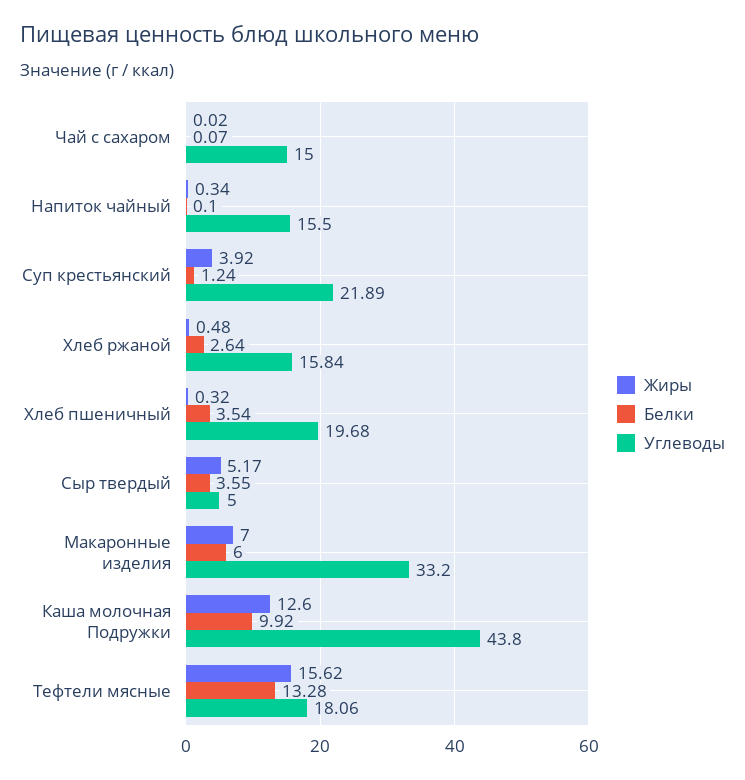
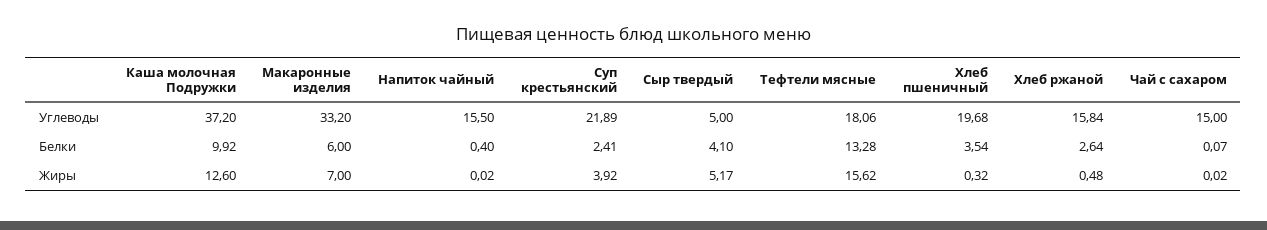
  {
    "Жиры": {
      "Чай с сахаром": 0.02,
-     "Напиток чайный": 0.34,
+     "Напиток чайный": 0.02,
      "Суп крестьянский": 3.92,
      "Хлеб ржаной": 0.48,
      "Хлеб пшеничный": 0.32,
      "Сыр твердый": 5.17,
      "Макаронные изделия": 7,
      "Каша молочная Подружки": 12.6,
      "Тефтели мясные": 15.62
    },
    "Белки": {
      "Чай с сахаром": 0.07,
-     "Напиток чайный": 0.1,
+     "Напиток чайный": 0.4,
-     "Суп крестьянский": 1.24,
+     "Суп крестьянский": 2.41,
      "Хлеб ржаной": 2.64,
      "Хлеб пшеничный": 3.54,
-     "Сыр твердый": 3.55,
+     "Сыр твердый": 4.1,
      "Макаронные изделия": 6,
      "Каша молочная Подружки": 9.92,
      "Тефтели мясные": 13.28
    },
    "Углеводы": {
      "Чай с сахаром": 15,
      "Напиток чайный": 15.5,
      "Суп крестьянский": 21.89,
      "Хлеб ржаной": 15.84,
      "Хлеб пшеничный": 19.68,
      "Сыр твердый": 5,
      "Макаронные изделия": 33.2,
-     "Каша молочная Подружки": 43.8,
+     "Каша молочная Подружки": 37.2,
      "Тефтели мясные": 18.06
    }
  }

